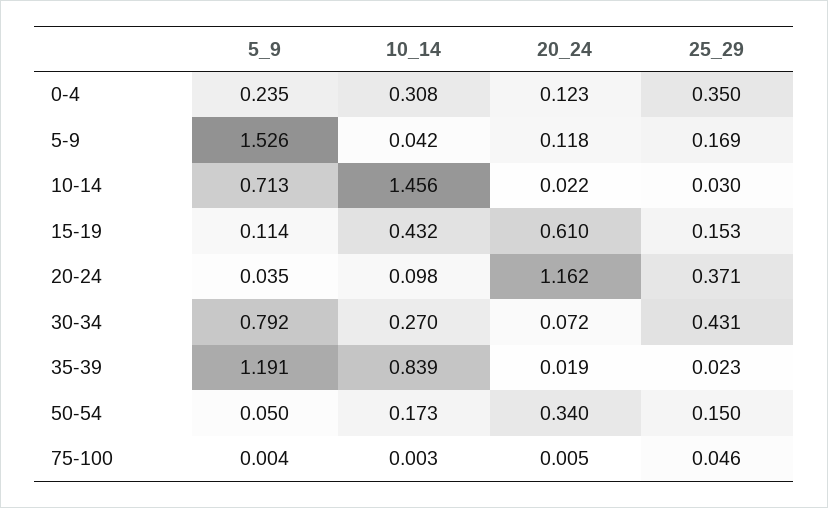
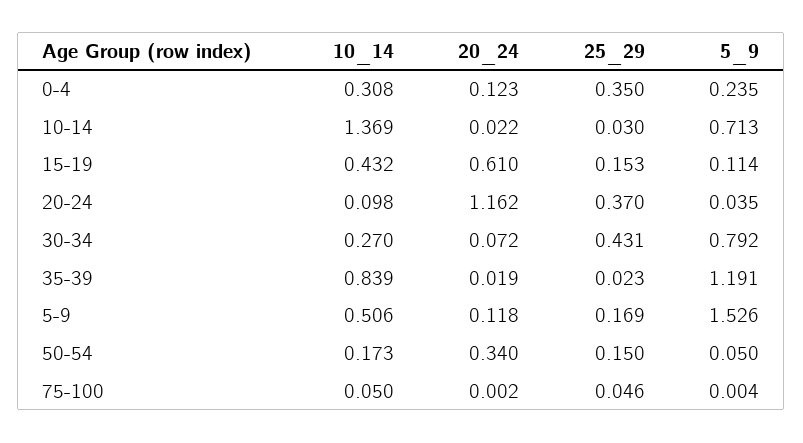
  {
    "5_9": {
      "0-4": 0.235,
      "5-9": 1.526,
      "10-14": 0.713,
      "15-19": 0.114,
      "20-24": 0.035,
      "30-34": 0.792,
      "35-39": 1.191,
      "50-54": 0.05,
      "75-100": 0.004
    },
    "10_14": {
      "0-4": 0.308,
-     "5-9": 0.042,
+     "5-9": 0.506,
-     "10-14": 1.456,
+     "10-14": 1.369,
      "15-19": 0.432,
      "20-24": 0.098,
      "30-34": 0.27,
      "35-39": 0.839,
      "50-54": 0.173,
-     "75-100": 0.003
+     "75-100": 0.05
    },
    "20_24": {
      "0-4": 0.123,
      "5-9": 0.118,
      "10-14": 0.022,
      "15-19": 0.61,
      "20-24": 1.162,
      "30-34": 0.072,
      "35-39": 0.019,
      "50-54": 0.34,
-     "75-100": 0.005
+     "75-100": 0.002
    },
    "25_29": {
      "0-4": 0.35,
      "5-9": 0.169,
      "10-14": 0.03,
      "15-19": 0.153,
-     "20-24": 0.371,
+     "20-24": 0.37,
      "30-34": 0.431,
      "35-39": 0.023,
      "50-54": 0.15,
      "75-100": 0.046
    }
  }

